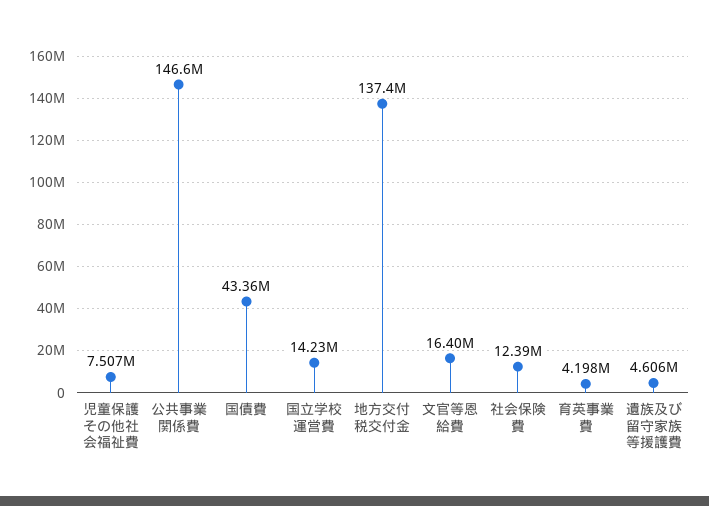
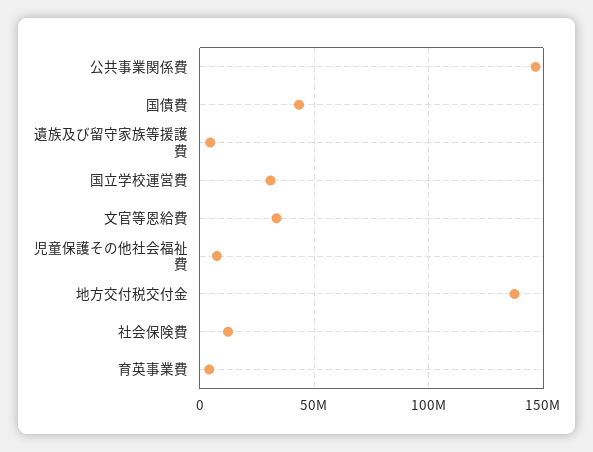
  {
    "児童保護その他社会福祉費": 7507000,
    "公共事業関係費": 146600000,
    "国債費": 43360000,
-   "国立学校運営費": 14230000,
+   "国立学校運営費": 30000000,
    "地方交付税交付金": 137400000,
-   "文官等恩給費": 16400000,
+   "文官等恩給費": 35000000,
    "社会保険費": 12390000,
    "育英事業費": 4198000,
    "遺族及び留守家族等援護費": 4606000
  }

